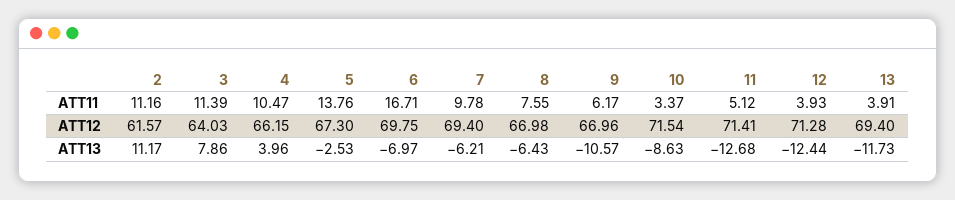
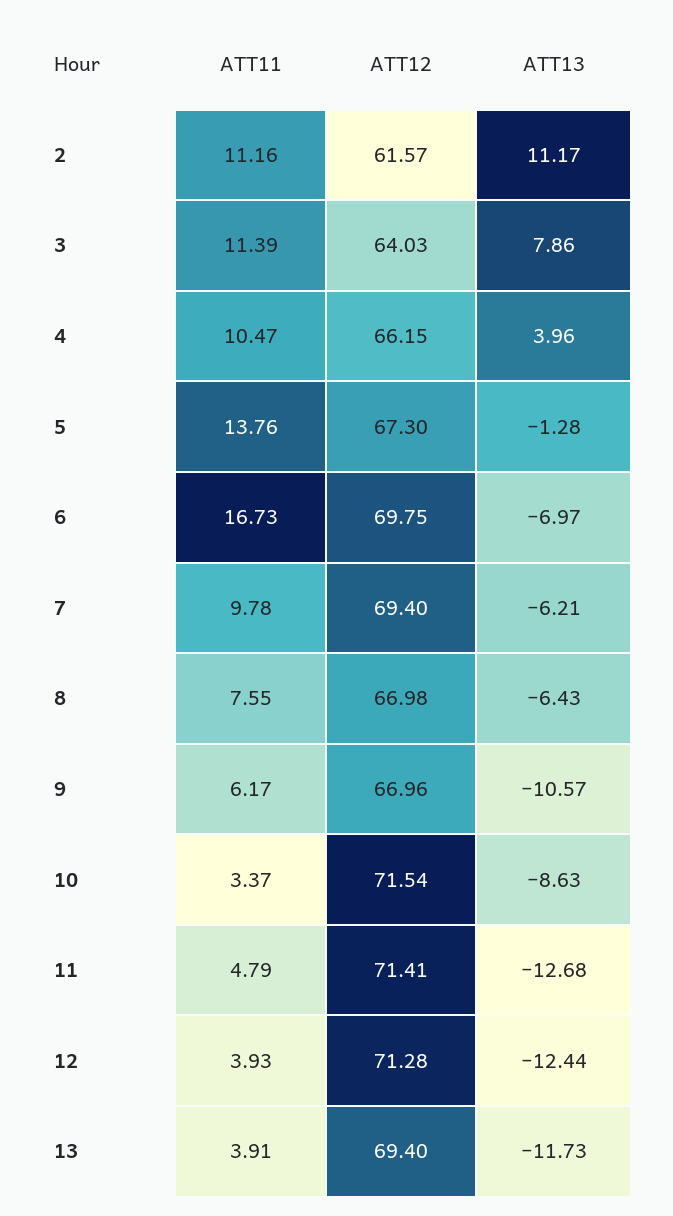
  {
    "2": {
      "ATT11": 11.16,
      "ATT12": 61.57,
      "ATT13": 11.17
    },
    "3": {
      "ATT11": 11.39,
      "ATT12": 64.03,
      "ATT13": 7.86
    },
    "4": {
      "ATT11": 10.47,
      "ATT12": 66.15,
      "ATT13": 3.96
    },
    "5": {
      "ATT11": 13.76,
      "ATT12": 67.3,
-     "ATT13": -2.53
+     "ATT13": -1.28
    },
    "6": {
-     "ATT11": 16.71,
+     "ATT11": 16.73,
      "ATT12": 69.75,
      "ATT13": -6.97
    },
    "7": {
      "ATT11": 9.78,
      "ATT12": 69.4,
      "ATT13": -6.21
    },
    "8": {
      "ATT11": 7.55,
      "ATT12": 66.98,
      "ATT13": -6.43
    },
    "9": {
      "ATT11": 6.17,
      "ATT12": 66.96,
      "ATT13": -10.57
    },
    "10": {
      "ATT11": 3.37,
      "ATT12": 71.54,
      "ATT13": -8.63
    },
    "11": {
-     "ATT11": 5.12,
+     "ATT11": 4.79,
      "ATT12": 71.41,
      "ATT13": -12.68
    },
    "12": {
      "ATT11": 3.93,
      "ATT12": 71.28,
      "ATT13": -12.44
    },
    "13": {
      "ATT11": 3.91,
      "ATT12": 69.4,
      "ATT13": -11.73
    }
  }

